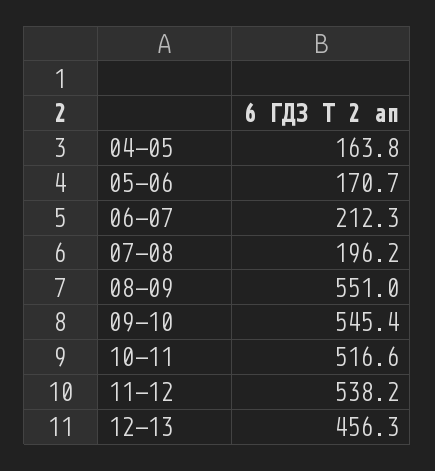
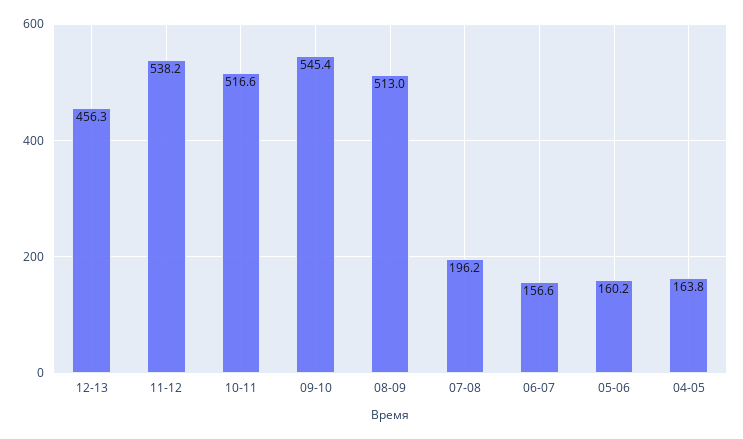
  {
    "04-05": 163.8,
-   "05-06": 170.7,
+   "05-06": 160.2,
-   "06-07": 212.3,
+   "06-07": 156.6,
    "07-08": 196.2,
-   "08-09": 551,
+   "08-09": 513,
    "09-10": 545.4,
    "10-11": 516.6,
    "11-12": 538.2,
    "12-13": 456.3
  }

